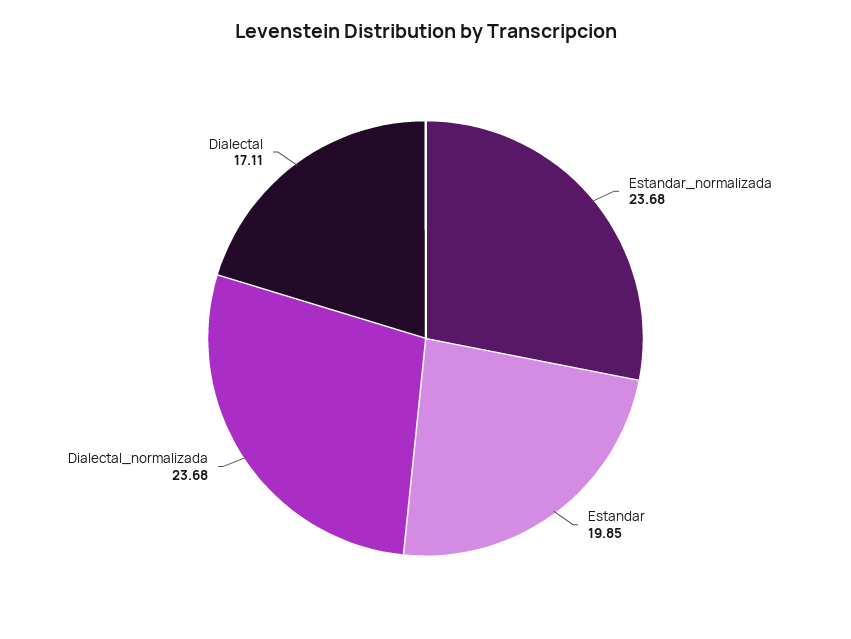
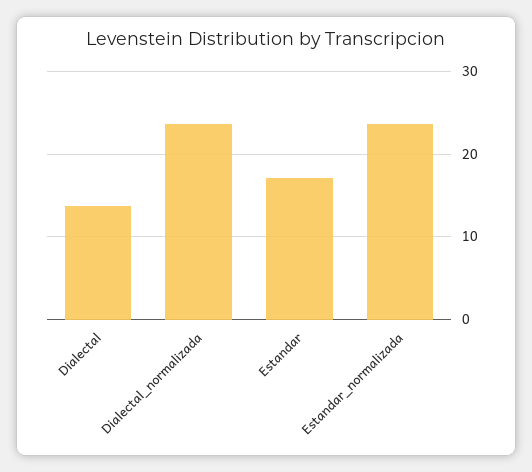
  {
    "Estandar_normalizada": 23.68,
-   "Estandar": 19.85,
+   "Estandar": 17,
    "Dialectal_normalizada": 23.68,
-   "Dialectal": 17.11
+   "Dialectal": 14
  }

